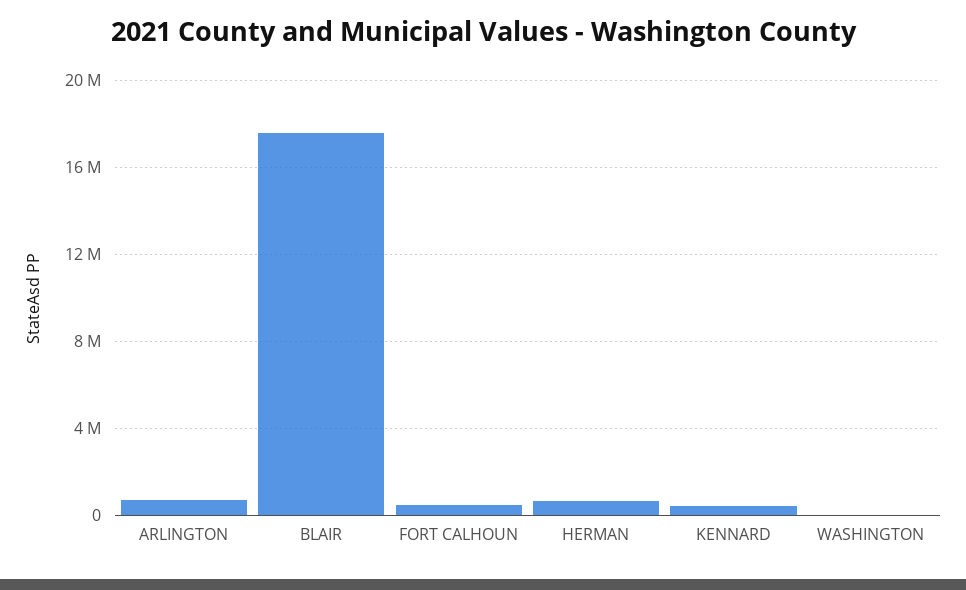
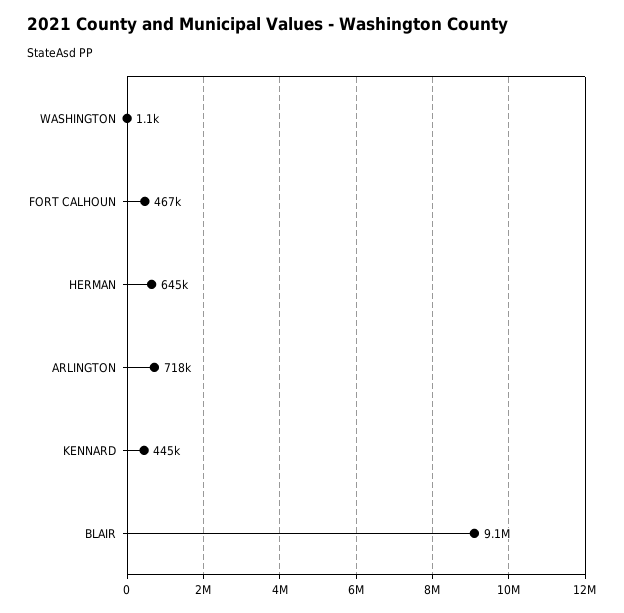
  {
    "ARLINGTON": 718000,
-   "BLAIR": 17500000,
+   "BLAIR": 9100000,
    "FORT CALHOUN": 467000,
    "HERMAN": 645000,
    "KENNARD": 445000,
    "WASHINGTON": 1100
  }

